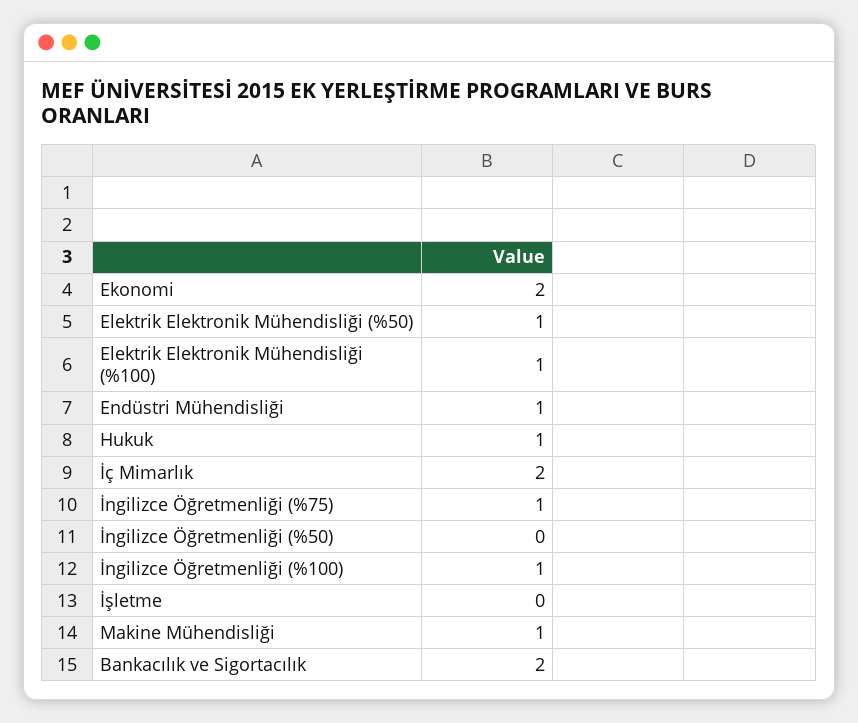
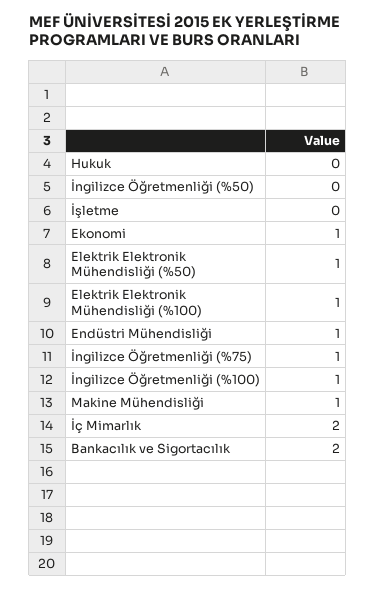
  {
-   "Ekonomi": 2,
+   "Ekonomi": 1,
    "Elektrik Elektronik Mühendisliği (%50)": 1,
    "Elektrik Elektronik Mühendisliği (%100)": 1,
    "Endüstri Mühendisliği": 1,
-   "Hukuk": 1,
+   "Hukuk": 0,
    "İç Mimarlık": 2,
    "İngilizce Öğretmenliği (%75)": 1,
    "İngilizce Öğretmenliği (%50)": 0,
    "İngilizce Öğretmenliği (%100)": 1,
    "İşletme": 0,
    "Makine Mühendisliği": 1,
    "Bankacılık ve Sigortacılık": 2
  }

